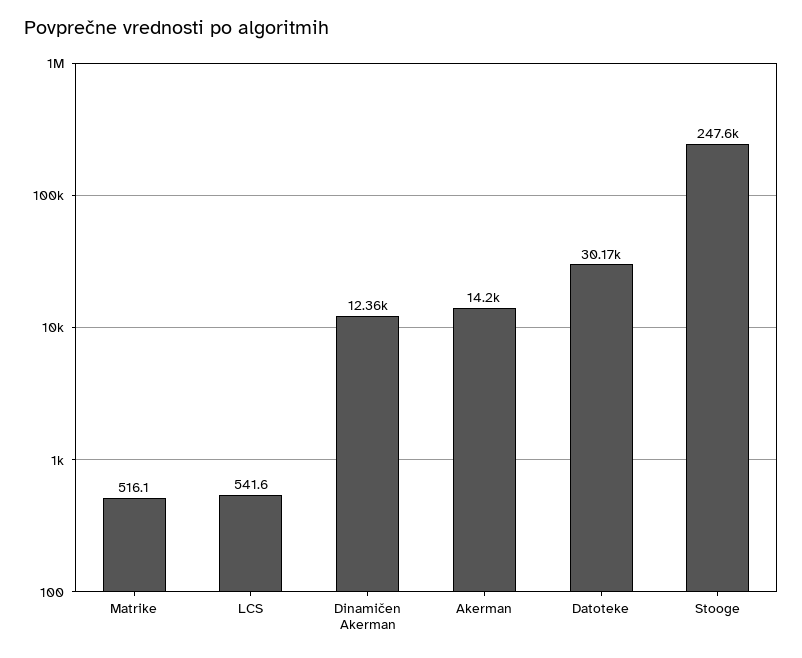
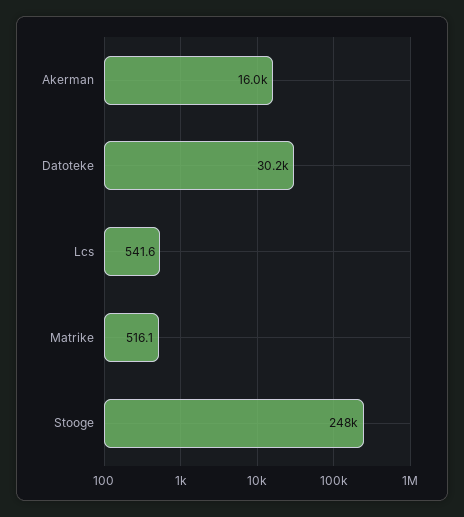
  {
    "Matrike": 516.1,
    "LCS": 541.6,
-   "Dinamičen Akerman": 12360,
-   "Akerman": 14200,
+   "Akerman": 16000,
    "Datoteke": 30170,
    "Stooge": 247600
  }

